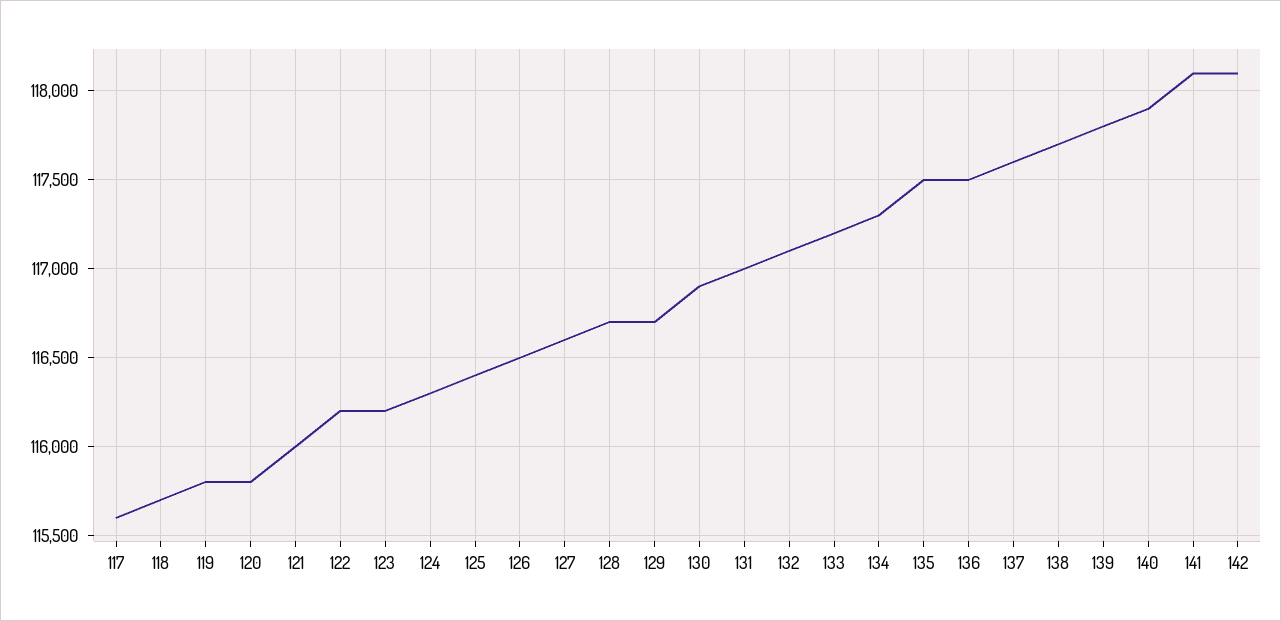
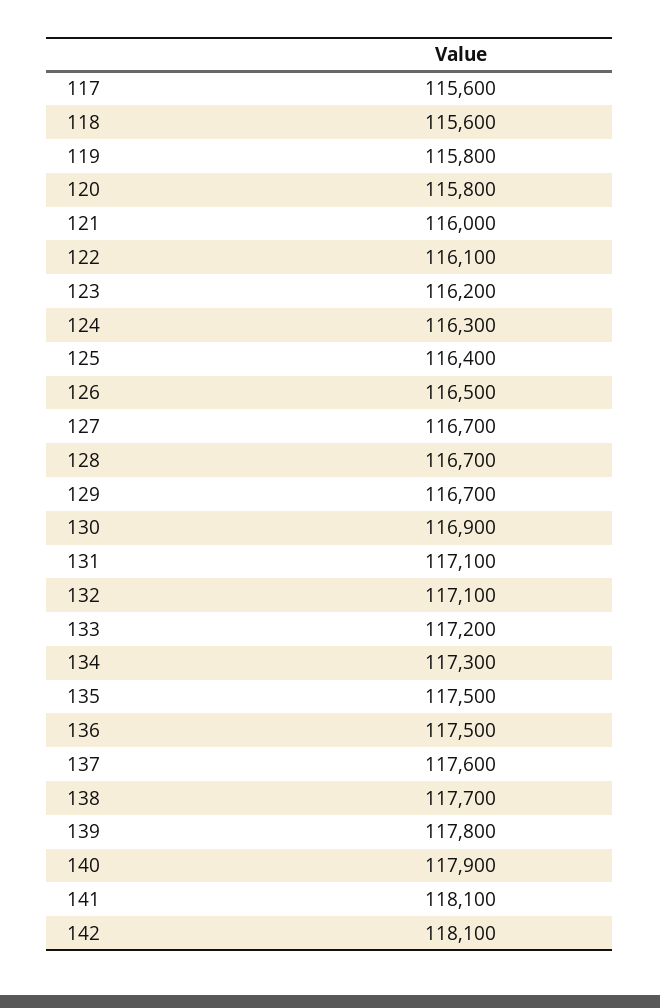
  {
    "117": 115600,
-   "118": 115700,
+   "118": 115600,
    "119": 115800,
    "120": 115800,
    "121": 116000,
-   "122": 116200,
+   "122": 116100,
    "123": 116200,
    "124": 116300,
    "125": 116400,
    "126": 116500,
-   "127": 116600,
+   "127": 116700,
    "128": 116700,
    "129": 116700,
    "130": 116900,
-   "131": 117000,
+   "131": 117100,
    "132": 117100,
    "133": 117200,
    "134": 117300,
    "135": 117500,
    "136": 117500,
    "137": 117600,
    "138": 117700,
    "139": 117800,
    "140": 117900,
    "141": 118100,
    "142": 118100
  }

